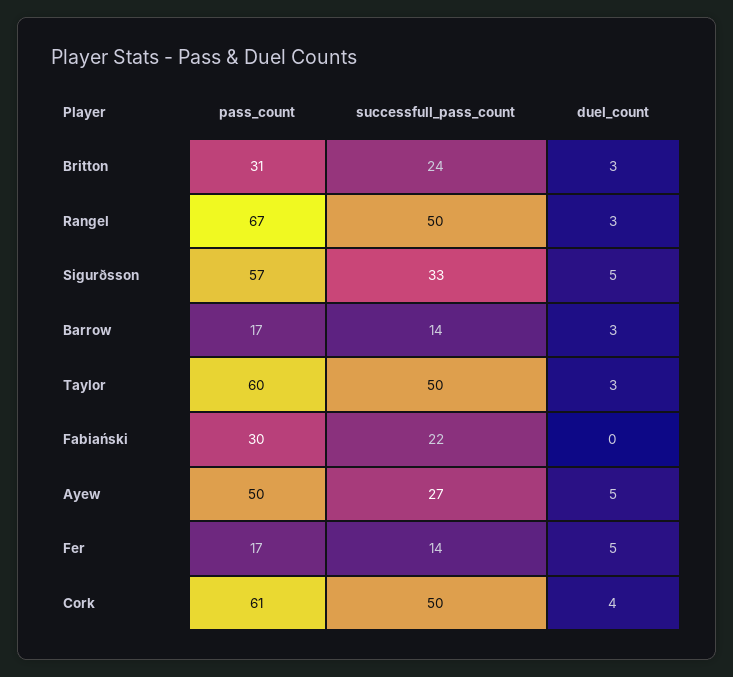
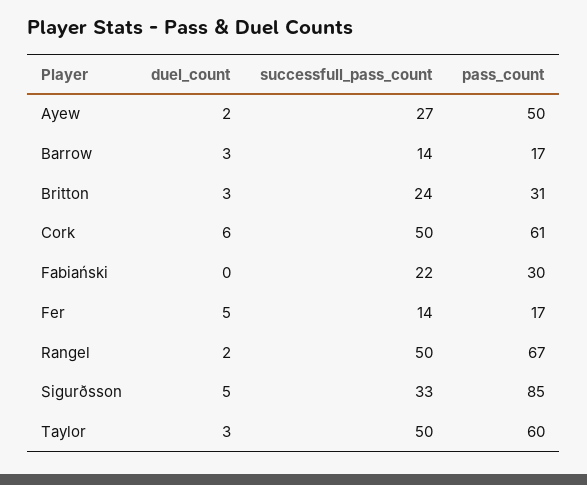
  {
    "pass_count": {
      "Britton": 31,
      "Rangel": 67,
-     "Sigurðsson": 57,
+     "Sigurðsson": 85,
      "Barrow": 17,
      "Taylor": 60,
      "Fabiański": 30,
      "Ayew": 50,
      "Fer": 17,
      "Cork": 61
    },
    "successfull_pass_count": {
      "Britton": 24,
      "Rangel": 50,
      "Sigurðsson": 33,
      "Barrow": 14,
      "Taylor": 50,
      "Fabiański": 22,
      "Ayew": 27,
      "Fer": 14,
      "Cork": 50
    },
    "duel_count": {
      "Britton": 3,
-     "Rangel": 3,
+     "Rangel": 2,
      "Sigurðsson": 5,
      "Barrow": 3,
      "Taylor": 3,
      "Fabiański": 0,
-     "Ayew": 5,
+     "Ayew": 2,
      "Fer": 5,
-     "Cork": 4
+     "Cork": 6
    }
  }

